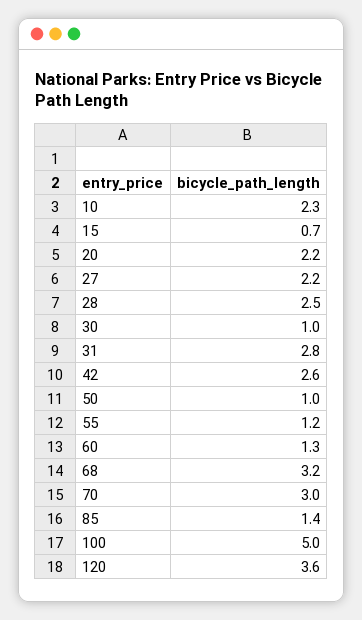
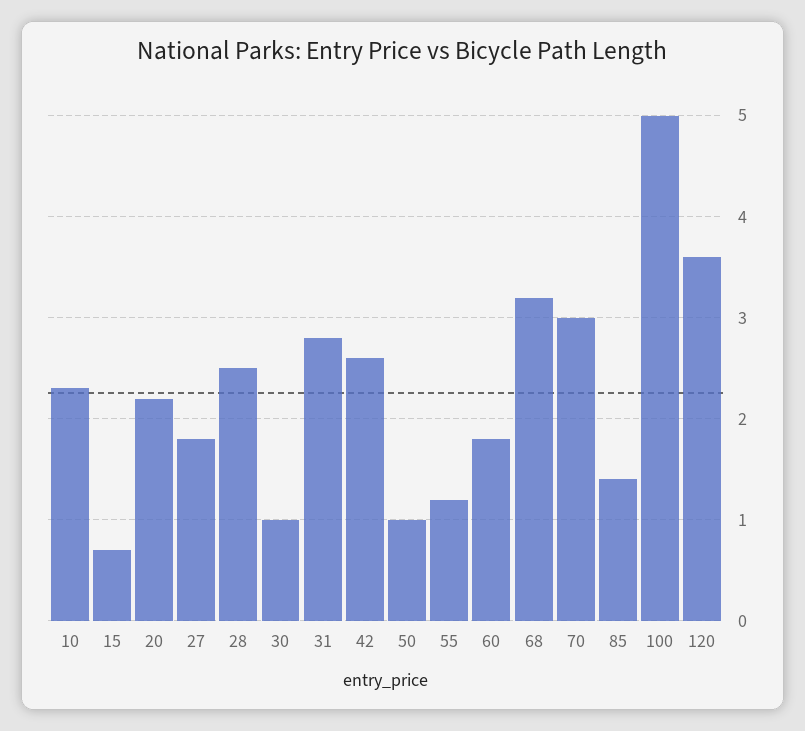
  {
    "10": 2.3,
    "15": 0.7,
    "20": 2.2,
-   "27": 2.2,
+   "27": 1.8,
    "28": 2.5,
    "30": 1,
    "31": 2.8,
    "42": 2.6,
    "50": 1,
    "55": 1.2,
-   "60": 1.3,
+   "60": 1.8,
    "68": 3.2,
    "70": 3,
    "85": 1.4,
    "100": 5,
    "120": 3.6
  }

